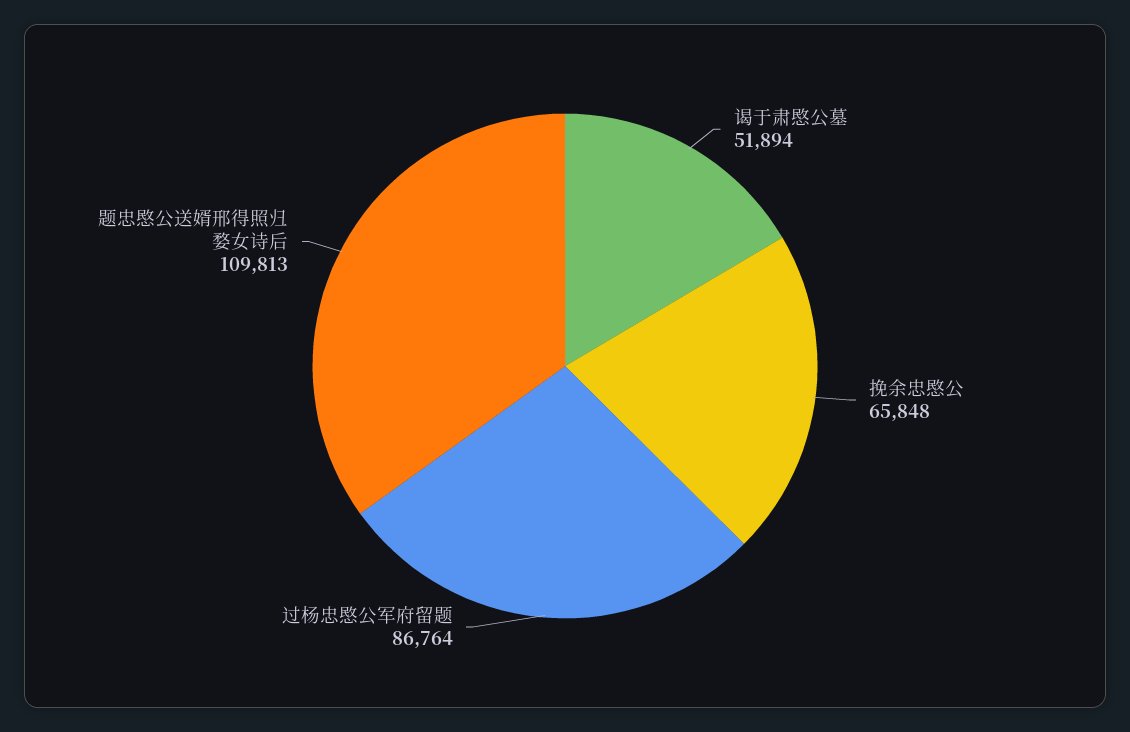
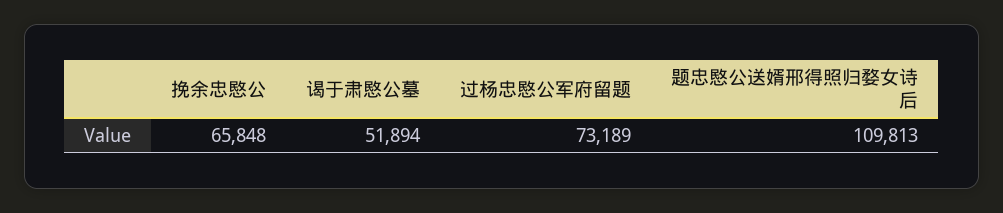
  {
    "谒于肃愍公墓": 51894,
    "挽余忠愍公": 65848,
-   "过杨忠愍公军府留题": 86764,
+   "过杨忠愍公军府留题": 73189,
    "题忠愍公送婿邢得照归婺女诗后": 109813
  }

